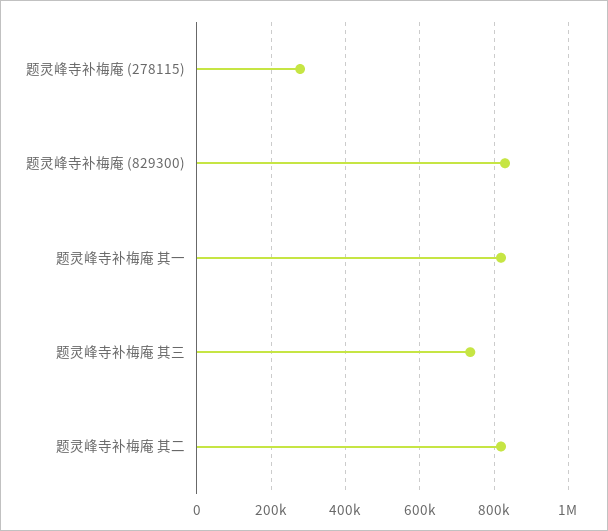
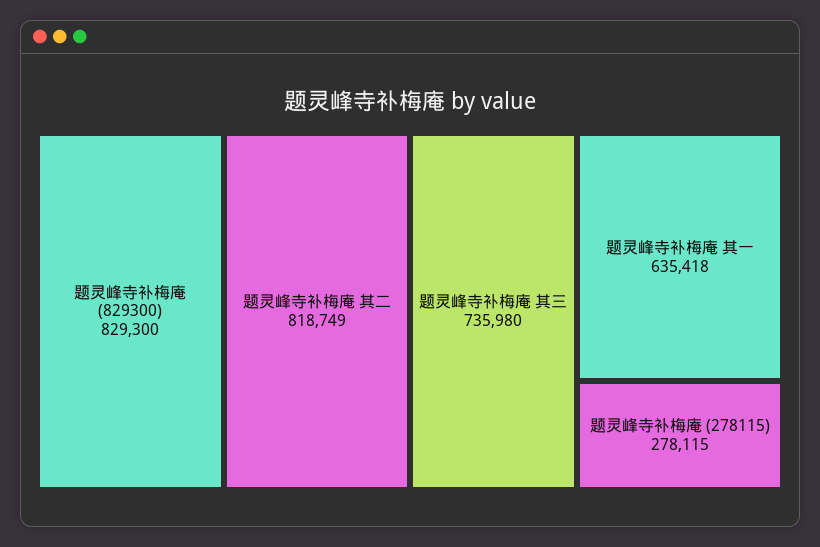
  {
    "题灵峰寺补梅庵 (278115)": 278115,
    "题灵峰寺补梅庵 (829300)": 829300,
-   "题灵峰寺补梅庵 其一": 820000,
+   "题灵峰寺补梅庵 其一": 635418,
    "题灵峰寺补梅庵 其三": 735980,
    "题灵峰寺补梅庵 其二": 818749
  }

